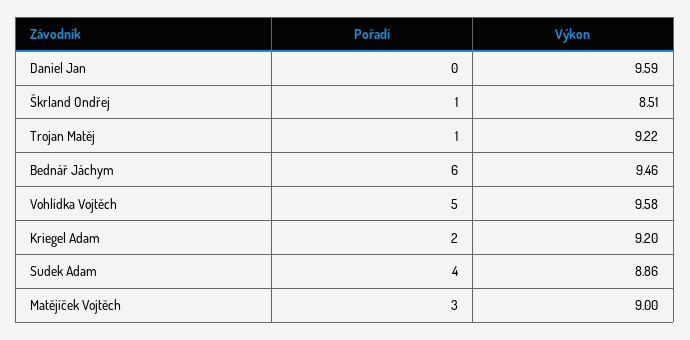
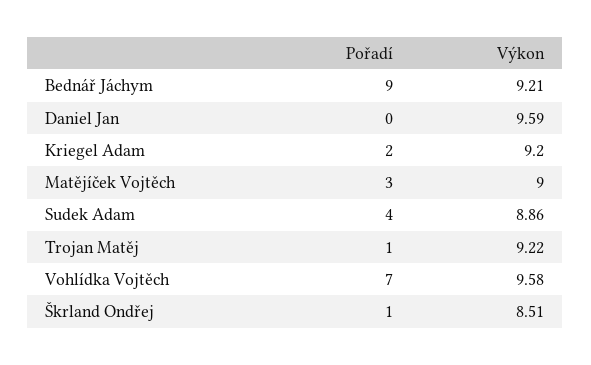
  {
    "Pořadí": {
      "Daniel Jan": 0,
      "Škrland Ondřej": 1,
      "Trojan Matěj": 1,
-     "Bednář Jáchym": 6,
+     "Bednář Jáchym": 9,
-     "Vohlídka Vojtěch": 5,
+     "Vohlídka Vojtěch": 7,
      "Kriegel Adam": 2,
      "Sudek Adam": 4,
      "Matějíček Vojtěch": 3
    },
    "Výkon": {
      "Daniel Jan": 9.59,
      "Škrland Ondřej": 8.51,
      "Trojan Matěj": 9.22,
-     "Bednář Jáchym": 9.46,
+     "Bednář Jáchym": 9.21,
      "Vohlídka Vojtěch": 9.58,
      "Kriegel Adam": 9.2,
      "Sudek Adam": 8.86,
      "Matějíček Vojtěch": 9
    }
  }

